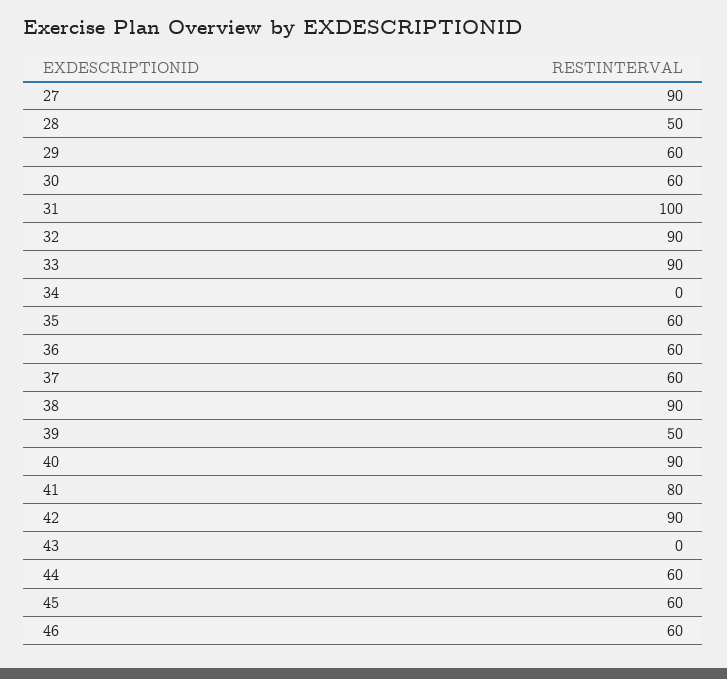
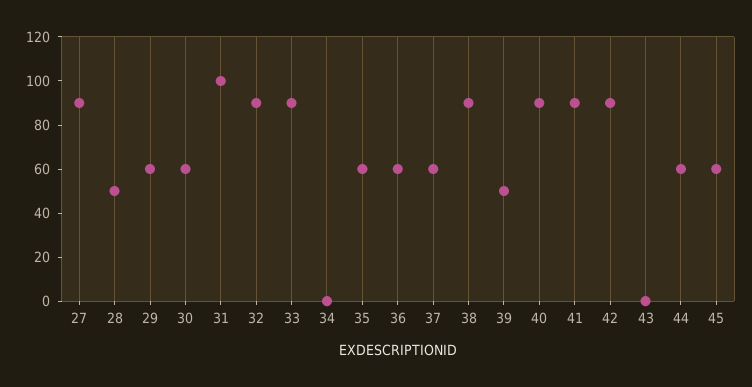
  {
    "27": 90,
    "28": 50,
    "29": 60,
    "30": 60,
    "31": 100,
    "32": 90,
    "33": 90,
    "34": 0,
    "35": 60,
    "36": 60,
    "37": 60,
    "38": 90,
    "39": 50,
    "40": 90,
-   "41": 80,
+   "41": 90,
    "42": 90,
    "43": 0,
    "44": 60,
-   "45": 60,
+   "45": 60
-   "46": 60
  }

